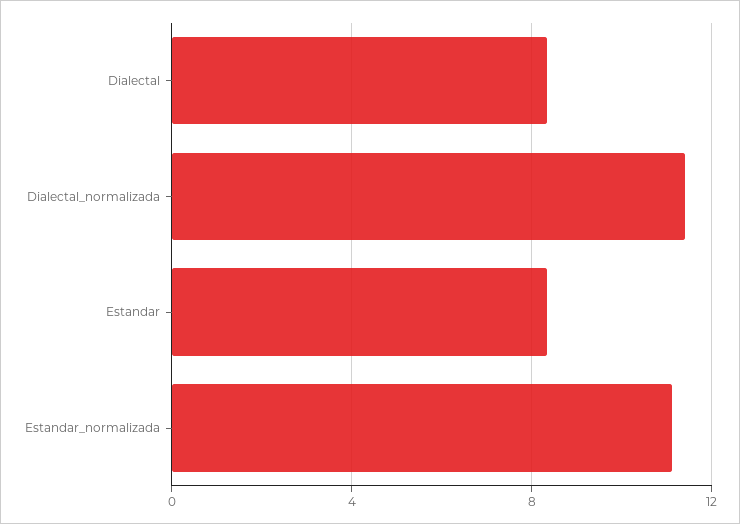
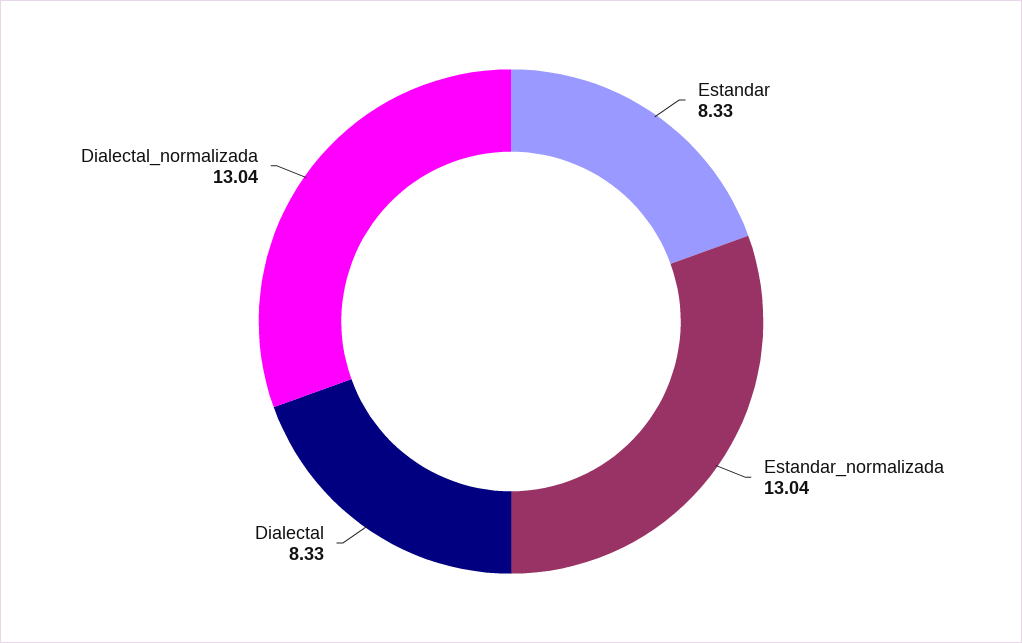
  {
    "Dialectal": 8.33,
-   "Dialectal_normalizada": 11.5,
+   "Dialectal_normalizada": 13.04,
    "Estandar": 8.33,
-   "Estandar_normalizada": 11
+   "Estandar_normalizada": 13.04
  }

